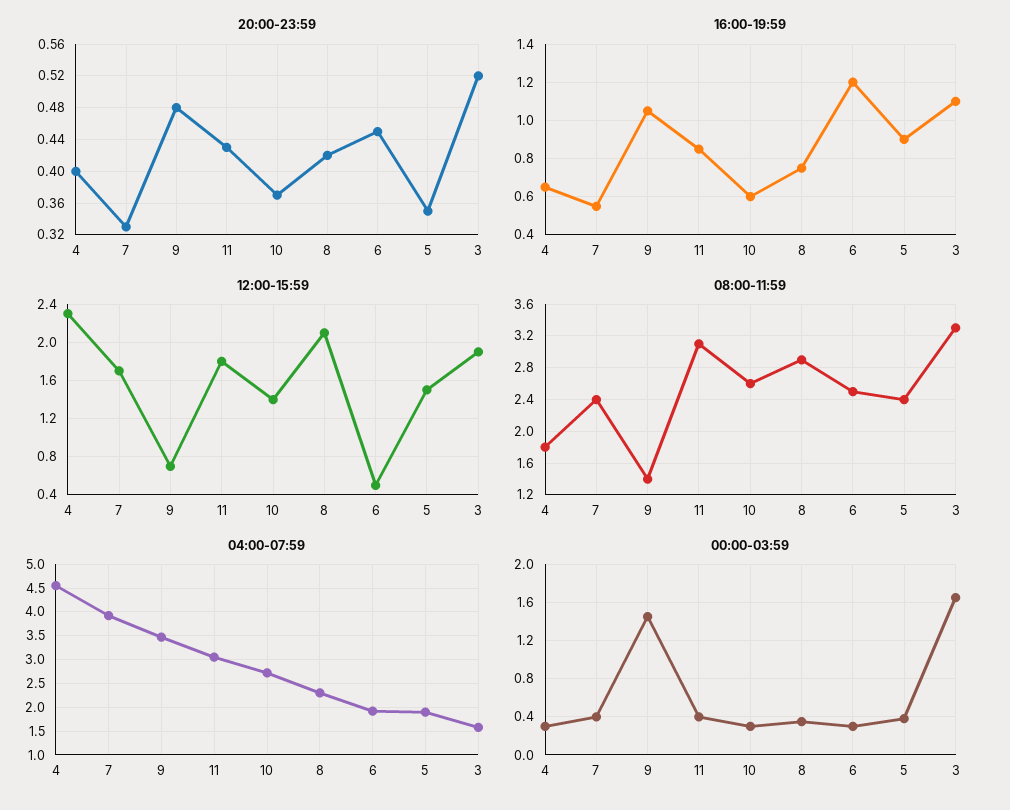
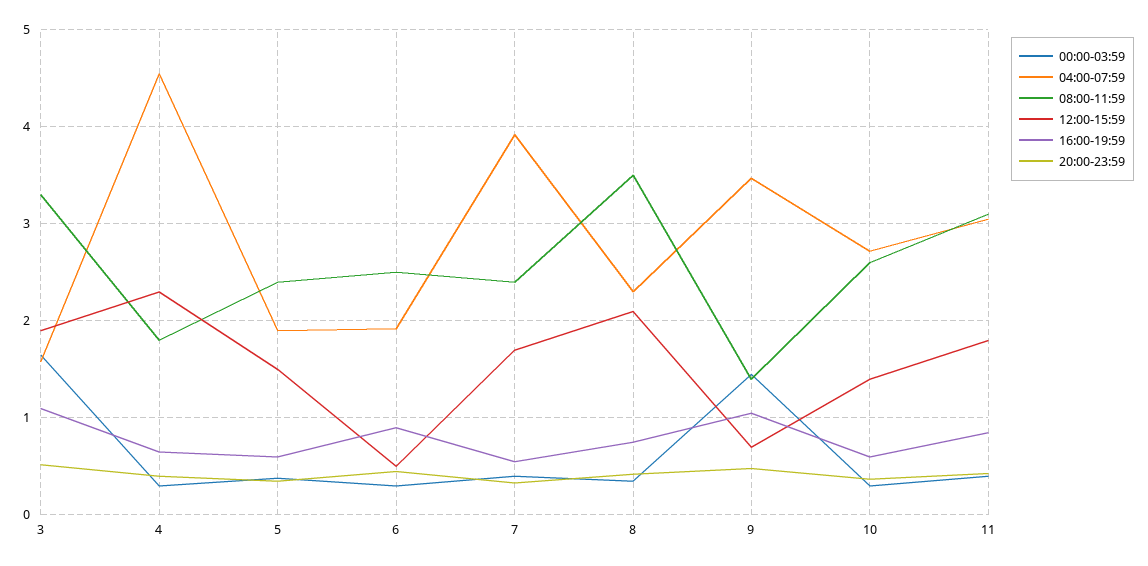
  {
    "20:00-23:59": {
      "4": 0.4,
      "7": 0.33,
      "9": 0.48,
      "11": 0.43,
      "10": 0.37,
      "8": 0.42,
      "6": 0.45,
      "5": 0.35,
      "3": 0.52
    },
    "16:00-19:59": {
      "4": 0.65,
      "7": 0.55,
      "9": 1.05,
      "11": 0.85,
      "10": 0.6,
      "8": 0.75,
-     "6": 1.2,
+     "6": 0.9,
-     "5": 0.9,
+     "5": 0.6,
      "3": 1.1
    },
    "12:00-15:59": {
      "4": 2.3,
      "7": 1.7,
      "9": 0.7,
      "11": 1.8,
      "10": 1.4,
      "8": 2.1,
      "6": 0.5,
      "5": 1.5,
      "3": 1.9
    },
    "08:00-11:59": {
      "4": 1.8,
      "7": 2.4,
      "9": 1.4,
      "11": 3.1,
      "10": 2.6,
-     "8": 2.9,
+     "8": 3.5,
      "6": 2.5,
      "5": 2.4,
      "3": 3.3
    },
    "04:00-07:59": {
      "4": 4.6,
      "7": 3.9,
      "9": 3.5,
      "11": 3.1,
      "10": 2.7,
      "8": 2.3,
      "6": 1.9,
      "5": 1.9,
      "3": 1.6
    },
    "00:00-03:59": {
      "4": 0.3,
      "7": 0.4,
      "9": 1.5,
      "11": 0.4,
      "10": 0.3,
      "8": 0.4,
      "6": 0.3,
      "5": 0.4,
      "3": 1.7
    }
  }

